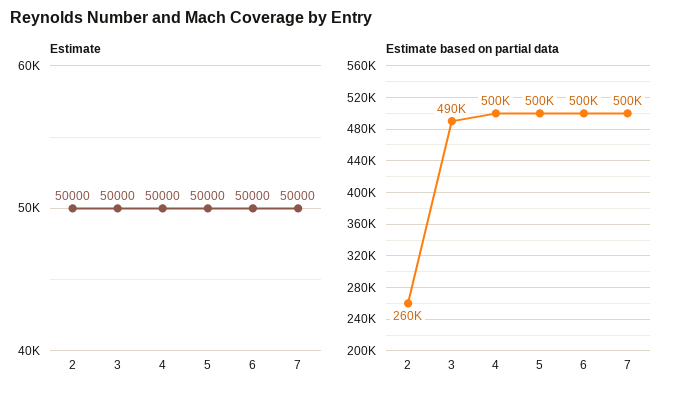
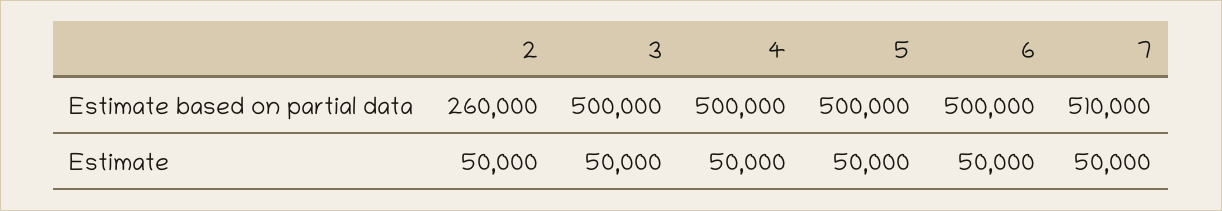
  {
    "Estimate": {
      "2": 50000,
      "3": 50000,
      "4": 50000,
      "5": 50000,
      "6": 50000,
      "7": 50000
    },
    "Estimate based on partial data": {
      "2": 260000,
-     "3": 490000,
+     "3": 500000,
      "4": 500000,
      "5": 500000,
      "6": 500000,
-     "7": 500000
+     "7": 510000
    }
  }

